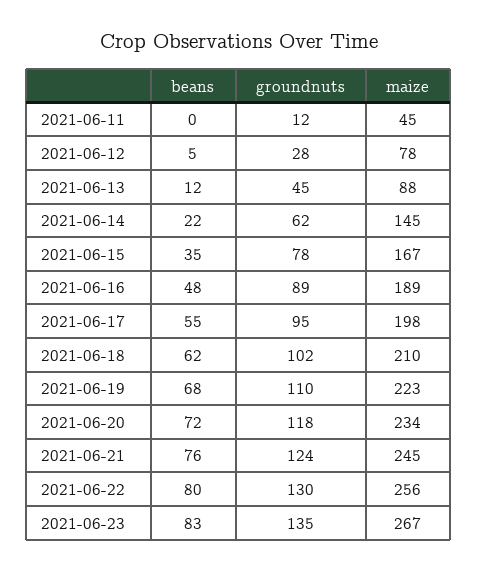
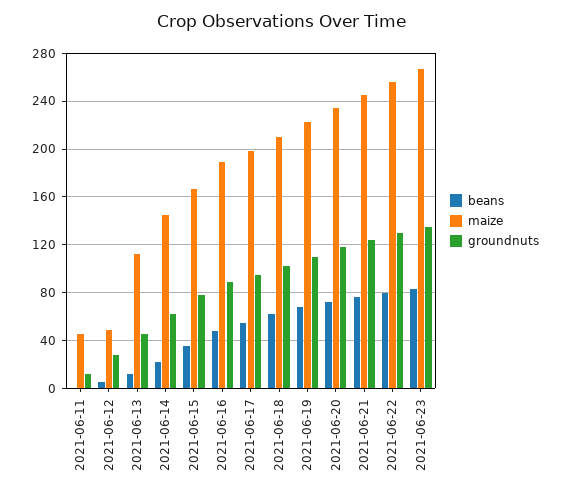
  {
    "beans": {
      "2021-06-11": 0,
      "2021-06-12": 5,
      "2021-06-13": 12,
      "2021-06-14": 22,
      "2021-06-15": 35,
      "2021-06-16": 48,
      "2021-06-17": 55,
      "2021-06-18": 62,
      "2021-06-19": 68,
      "2021-06-20": 72,
      "2021-06-21": 76,
      "2021-06-22": 80,
      "2021-06-23": 83
    },
    "groundnuts": {
      "2021-06-11": 12,
      "2021-06-12": 28,
      "2021-06-13": 45,
      "2021-06-14": 62,
      "2021-06-15": 78,
      "2021-06-16": 89,
      "2021-06-17": 95,
      "2021-06-18": 102,
      "2021-06-19": 110,
      "2021-06-20": 118,
      "2021-06-21": 124,
      "2021-06-22": 130,
      "2021-06-23": 135
    },
    "maize": {
      "2021-06-11": 45,
-     "2021-06-12": 78,
+     "2021-06-12": 50,
-     "2021-06-13": 88,
+     "2021-06-13": 110,
      "2021-06-14": 145,
      "2021-06-15": 167,
      "2021-06-16": 189,
      "2021-06-17": 198,
      "2021-06-18": 210,
      "2021-06-19": 223,
      "2021-06-20": 234,
      "2021-06-21": 245,
      "2021-06-22": 256,
      "2021-06-23": 267
    }
  }

